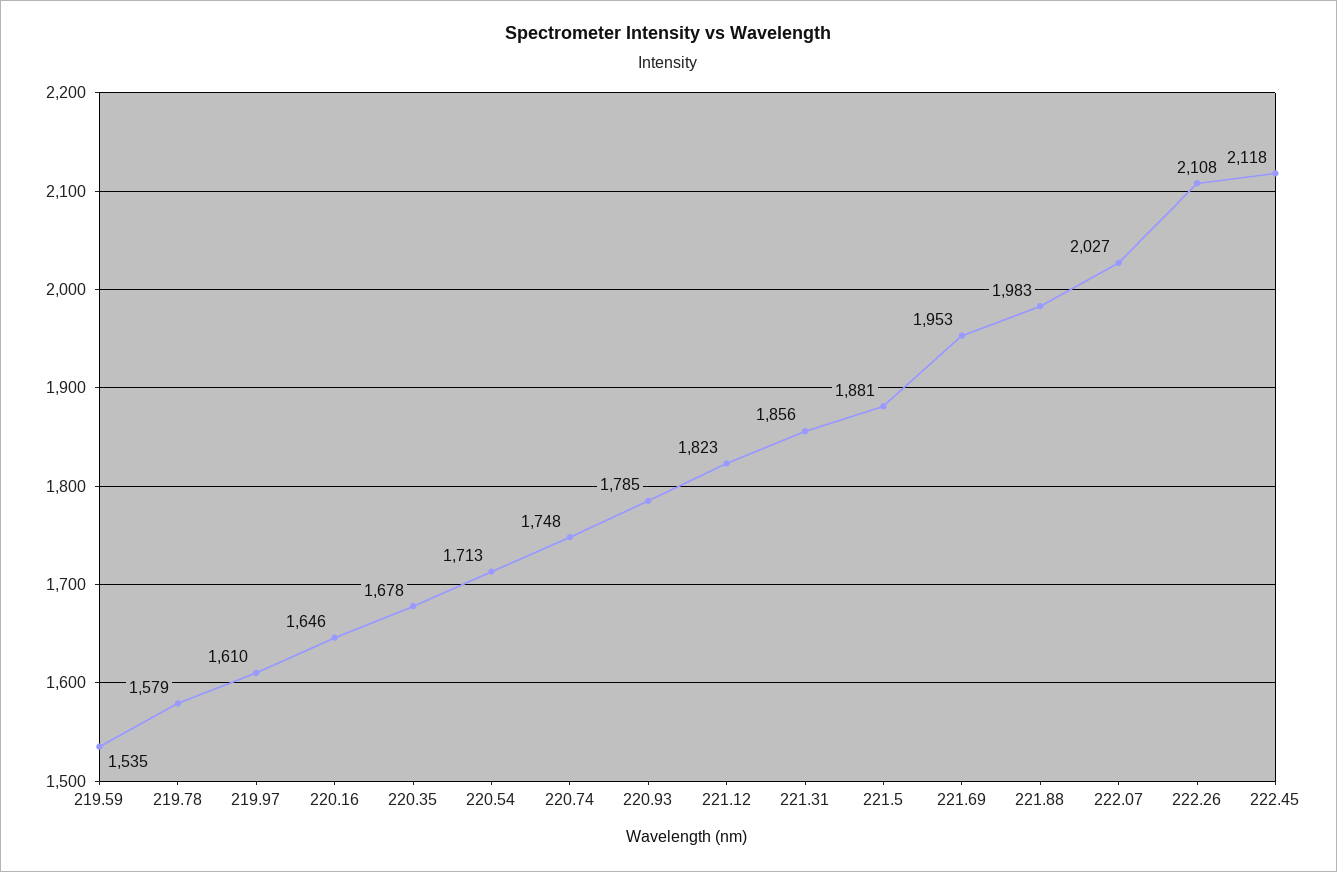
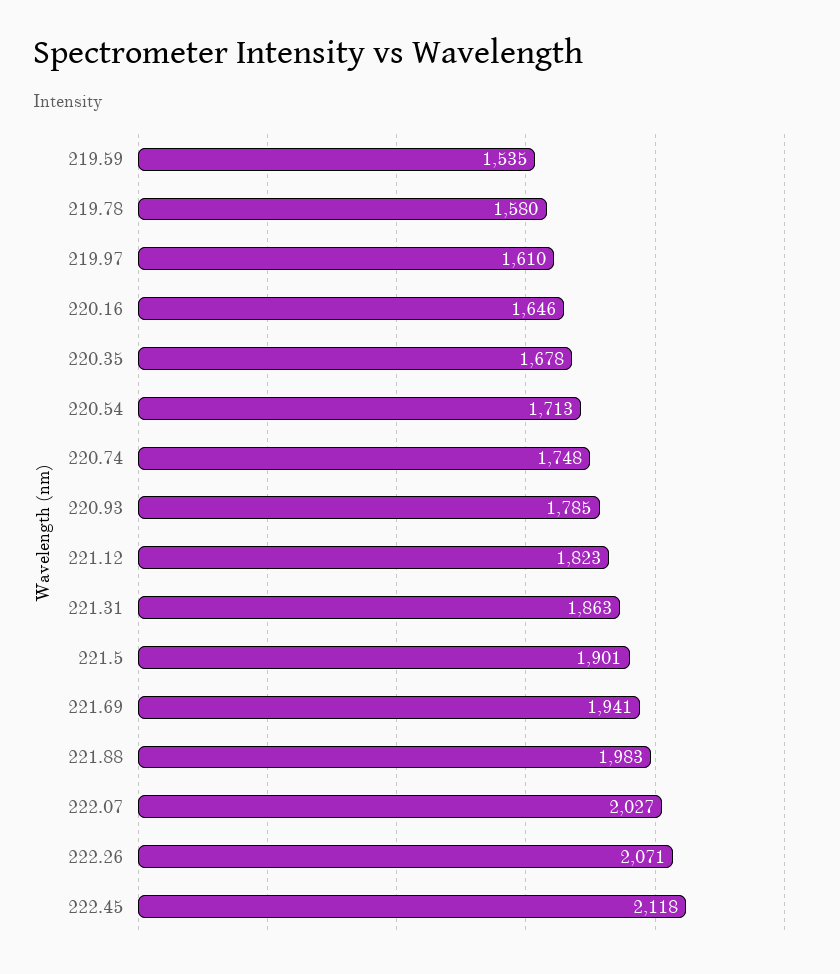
  {
    "219.59": 1535,
-   "219.78": 1579,
+   "219.78": 1580,
    "219.97": 1610,
    "220.16": 1646,
    "220.35": 1678,
    "220.54": 1713,
    "220.74": 1748,
    "220.93": 1785,
    "221.12": 1823,
-   "221.31": 1856,
+   "221.31": 1863,
-   "221.5": 1881,
+   "221.5": 1901,
-   "221.69": 1953,
+   "221.69": 1941,
    "221.88": 1983,
    "222.07": 2027,
-   "222.26": 2108,
+   "222.26": 2071,
    "222.45": 2118
  }

